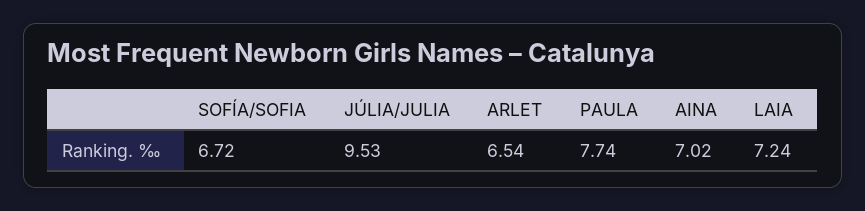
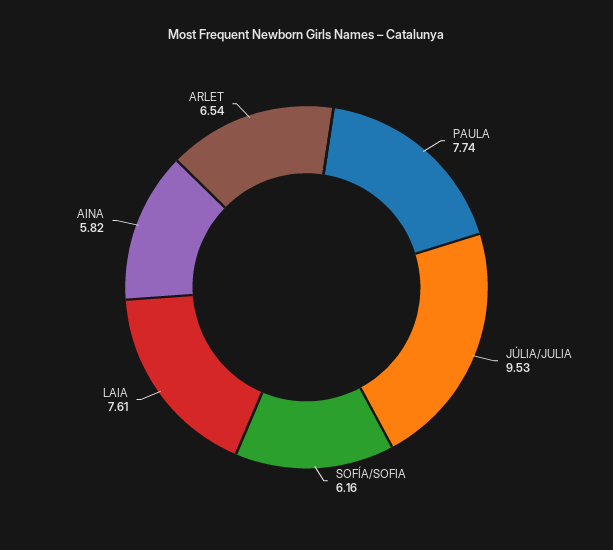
  {
-   "SOFÍA/SOFIA": 6.72,
+   "SOFÍA/SOFIA": 6.16,
    "JÚLIA/JULIA": 9.53,
    "ARLET": 6.54,
    "PAULA": 7.74,
-   "AINA": 7.02,
+   "AINA": 5.82,
-   "LAIA": 7.24
+   "LAIA": 7.61
  }

